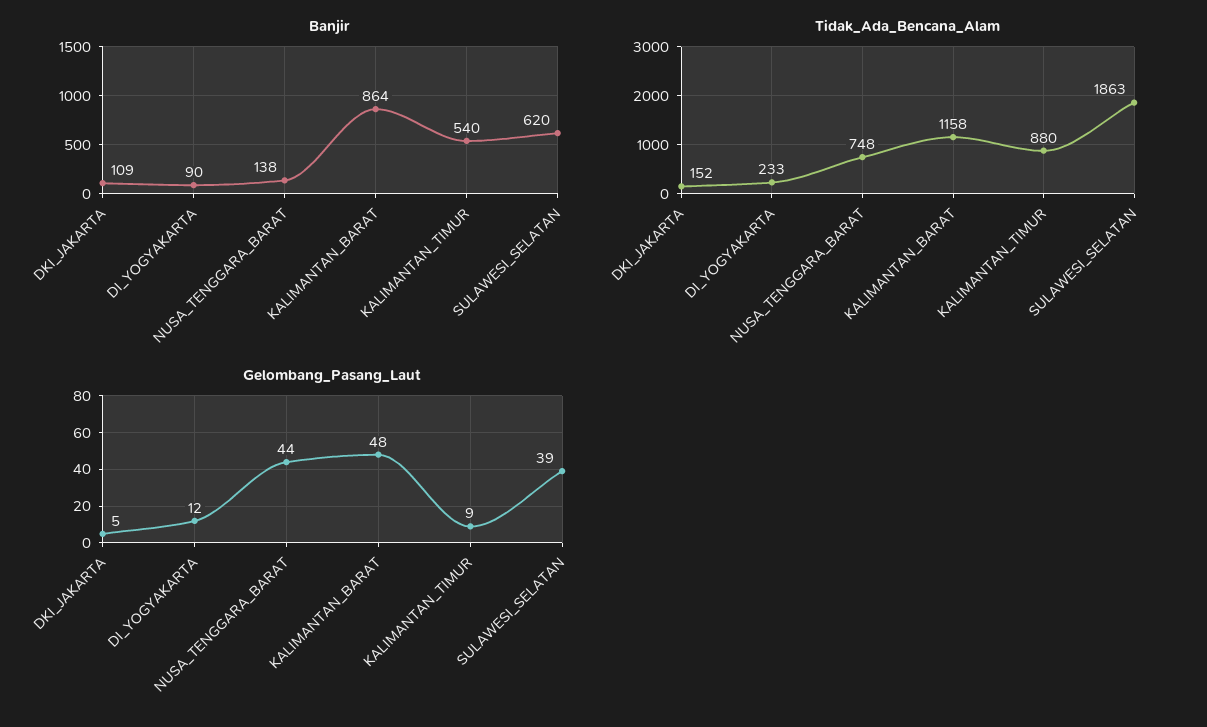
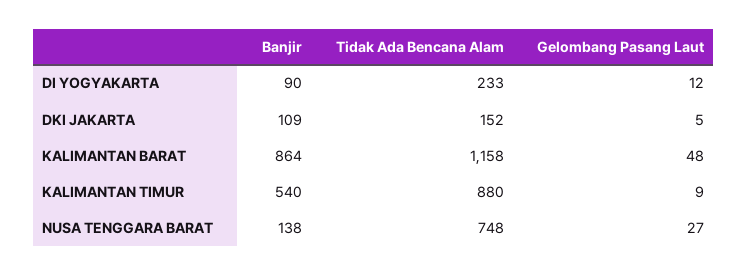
  {
    "Banjir": {
      "DKI_JAKARTA": 109,
      "DI_YOGYAKARTA": 90,
      "NUSA_TENGGARA_BARAT": 138,
      "KALIMANTAN_BARAT": 864,
-     "KALIMANTAN_TIMUR": 540,
+     "KALIMANTAN_TIMUR": 540
-     "SULAWESI_SELATAN": 620
    },
    "Tidak_Ada_Bencana_Alam": {
      "DKI_JAKARTA": 152,
      "DI_YOGYAKARTA": 233,
      "NUSA_TENGGARA_BARAT": 748,
      "KALIMANTAN_BARAT": 1158,
-     "KALIMANTAN_TIMUR": 880,
+     "KALIMANTAN_TIMUR": 880
-     "SULAWESI_SELATAN": 1863
    },
    "Gelombang_Pasang_Laut": {
      "DKI_JAKARTA": 5,
      "DI_YOGYAKARTA": 12,
-     "NUSA_TENGGARA_BARAT": 44,
+     "NUSA_TENGGARA_BARAT": 27,
      "KALIMANTAN_BARAT": 48,
-     "KALIMANTAN_TIMUR": 9,
+     "KALIMANTAN_TIMUR": 9
-     "SULAWESI_SELATAN": 39
    }
  }

